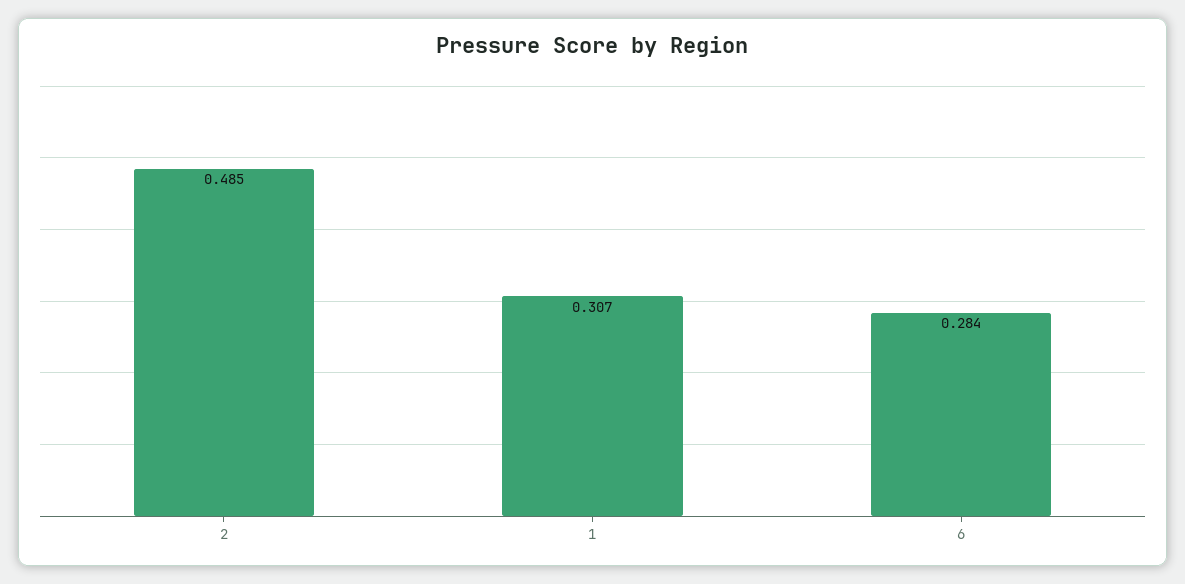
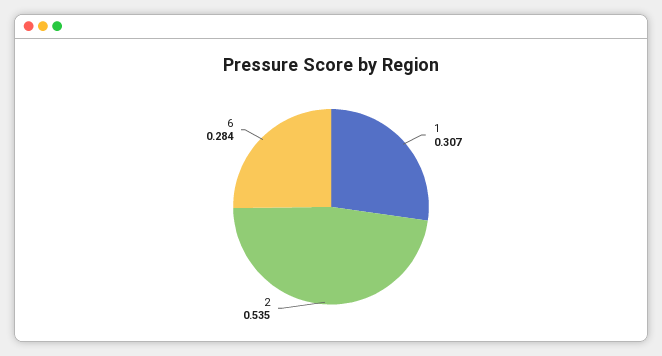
  {
-   "2": 0.485,
+   "2": 0.535,
    "1": 0.307,
    "6": 0.284
  }

